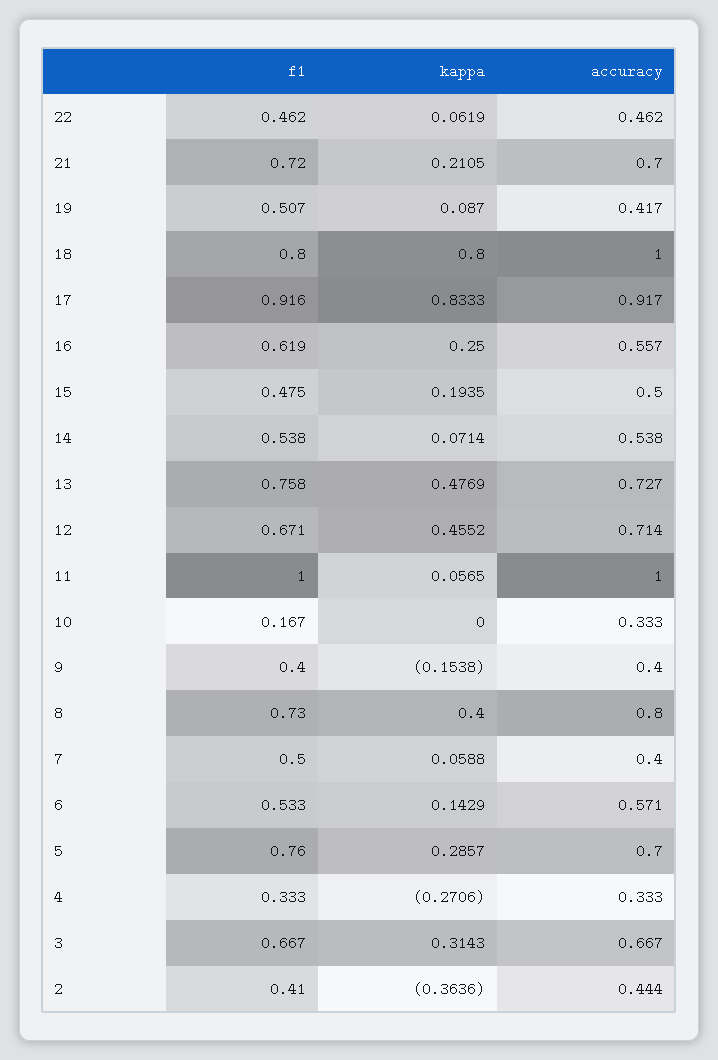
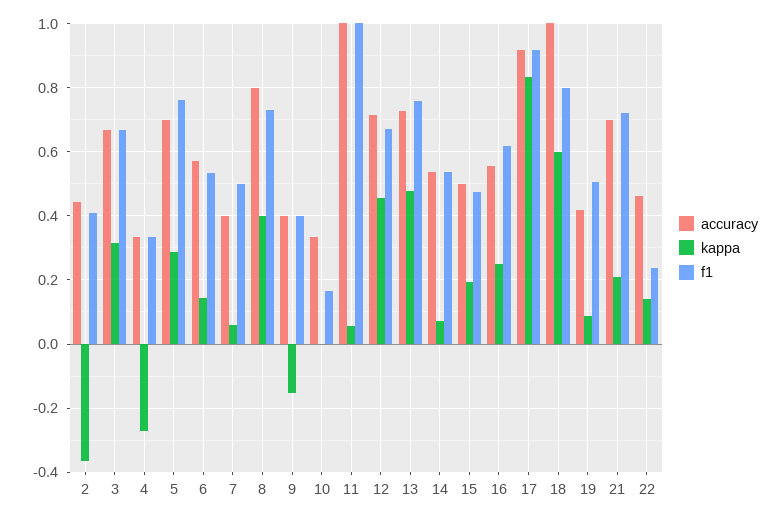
  {
    "f1": {
-     "22": 0.462,
+     "22": 0.24,
      "21": 0.72,
      "19": 0.507,
      "18": 0.8,
      "17": 0.916,
      "16": 0.619,
      "15": 0.475,
      "14": 0.538,
      "13": 0.758,
      "12": 0.671,
      "11": 1,
      "10": 0.167,
      "9": 0.4,
      "8": 0.73,
      "7": 0.5,
      "6": 0.533,
      "5": 0.76,
      "4": 0.333,
      "3": 0.667,
      "2": 0.41
    },
    "kappa": {
-     "22": 0.0619,
+     "22": 0.14,
      "21": 0.2105,
      "19": 0.087,
-     "18": 0.8,
+     "18": 0.6,
      "17": 0.8333,
      "16": 0.25,
      "15": 0.1935,
      "14": 0.0714,
      "13": 0.4769,
      "12": 0.4552,
      "11": 0.0565,
      "10": 0,
      "9": -0.1538,
      "8": 0.4,
      "7": 0.0588,
      "6": 0.1429,
      "5": 0.2857,
      "4": -0.2706,
      "3": 0.3143,
      "2": -0.3636
    },
    "accuracy": {
      "22": 0.462,
      "21": 0.7,
      "19": 0.417,
      "18": 1,
      "17": 0.917,
      "16": 0.557,
      "15": 0.5,
      "14": 0.538,
      "13": 0.727,
      "12": 0.714,
      "11": 1,
      "10": 0.333,
      "9": 0.4,
      "8": 0.8,
      "7": 0.4,
      "6": 0.571,
      "5": 0.7,
      "4": 0.333,
      "3": 0.667,
      "2": 0.444
    }
  }

